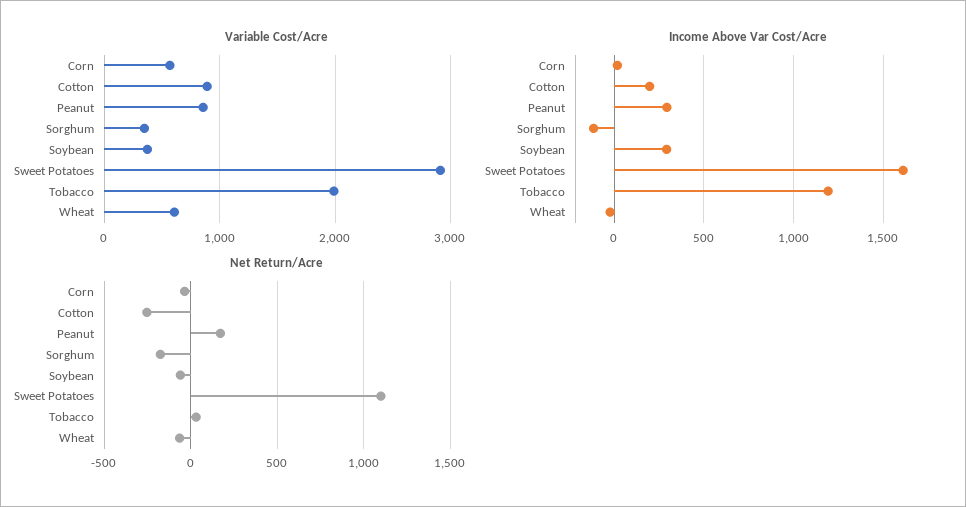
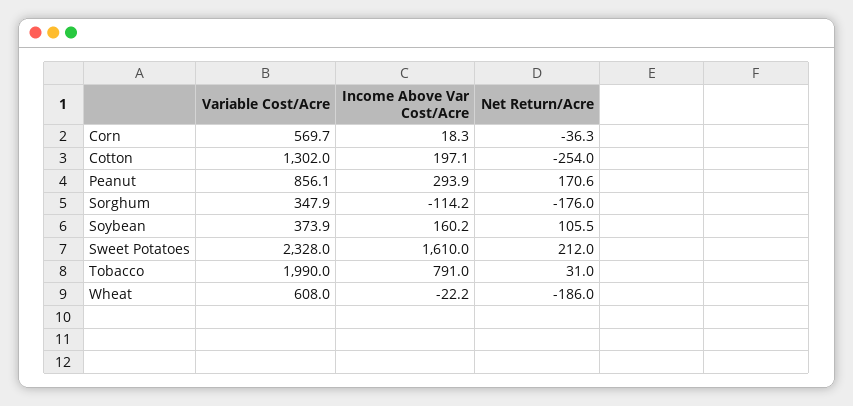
  {
    "Variable Cost/Acre": {
      "Corn": 569.7,
-     "Cotton": 900,
+     "Cotton": 1302,
      "Peanut": 856.1,
      "Sorghum": 347.9,
      "Soybean": 373.9,
-     "Sweet Potatoes": 2900,
+     "Sweet Potatoes": 2328,
      "Tobacco": 1990,
      "Wheat": 608
    },
    "Income Above Var Cost/Acre": {
      "Corn": 18.3,
      "Cotton": 197.1,
      "Peanut": 293.9,
      "Sorghum": -114.2,
-     "Soybean": 300,
+     "Soybean": 160.2,
      "Sweet Potatoes": 1610,
-     "Tobacco": 1200,
+     "Tobacco": 791,
      "Wheat": -22.2
    },
    "Net Return/Acre": {
      "Corn": -36.3,
      "Cotton": -254,
      "Peanut": 170.6,
      "Sorghum": -176,
-     "Soybean": -50,
+     "Soybean": 105.5,
-     "Sweet Potatoes": 1100,
+     "Sweet Potatoes": 212,
      "Tobacco": 31,
-     "Wheat": -50
+     "Wheat": -186
    }
  }

